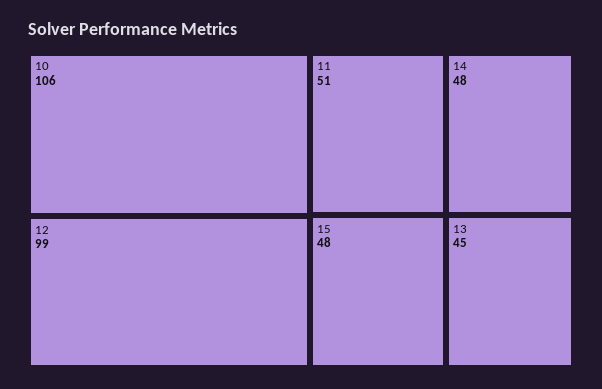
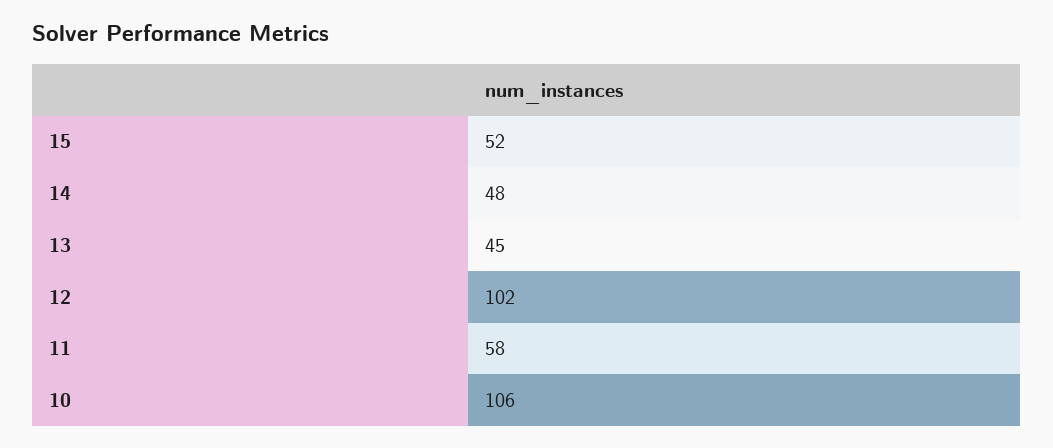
  {
    "10": 106,
-   "12": 99,
+   "12": 102,
-   "11": 51,
+   "11": 58,
    "14": 48,
-   "15": 48,
+   "15": 52,
    "13": 45
  }

